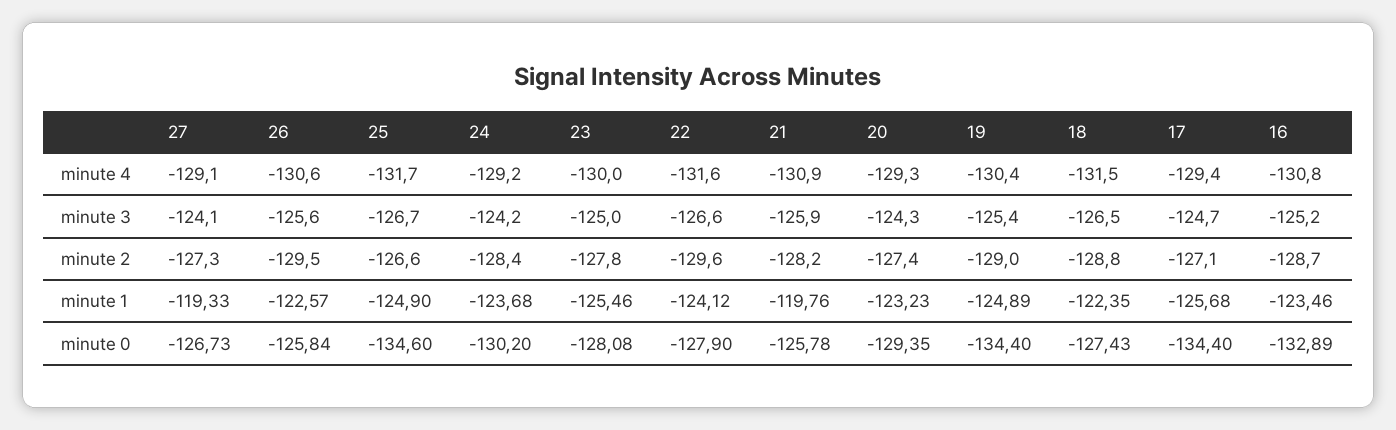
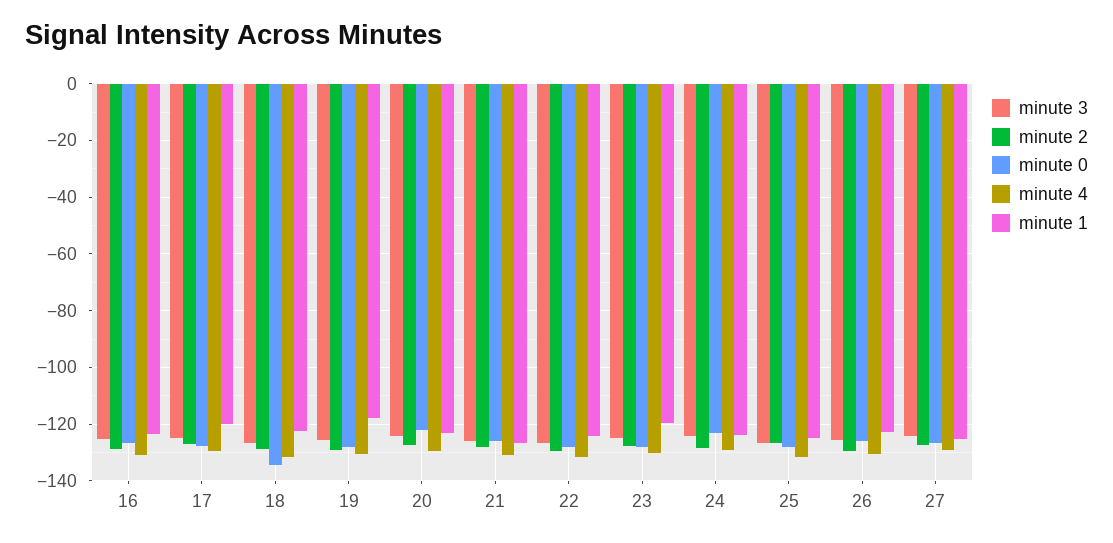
  {
    "minute 4": {
      "27": -129.1,
      "26": -130.6,
      "25": -131.7,
      "24": -129.2,
      "23": -130,
      "22": -131.6,
      "21": -130.9,
      "20": -129.3,
      "19": -130.4,
      "18": -131.5,
      "17": -129.4,
      "16": -130.8
    },
    "minute 3": {
      "27": -124.1,
      "26": -125.6,
      "25": -126.7,
      "24": -124.2,
      "23": -125,
      "22": -126.6,
      "21": -125.9,
      "20": -124.3,
      "19": -125.4,
      "18": -126.5,
      "17": -124.7,
      "16": -125.2
    },
    "minute 2": {
      "27": -127.3,
      "26": -129.5,
      "25": -126.6,
      "24": -128.4,
      "23": -127.8,
      "22": -129.6,
      "21": -128.2,
      "20": -127.4,
      "19": -129,
      "18": -128.8,
      "17": -127.1,
      "16": -128.7
    },
    "minute 1": {
-     "27": -119.33,
+     "27": -125,
      "26": -122.57,
      "25": -124.9,
      "24": -123.68,
-     "23": -125.46,
+     "23": -120,
      "22": -124.12,
-     "21": -119.76,
+     "21": -127.5,
      "20": -123.23,
-     "19": -124.89,
+     "19": -117.5,
      "18": -122.35,
-     "17": -125.68,
+     "17": -120,
      "16": -123.46
    },
    "minute 0": {
      "27": -126.73,
      "26": -125.84,
-     "25": -134.6,
+     "25": -127.5,
-     "24": -130.2,
+     "24": -122.5,
      "23": -128.08,
      "22": -127.9,
      "21": -125.78,
-     "20": -129.35,
+     "20": -122.5,
-     "19": -134.4,
+     "19": -127.5,
-     "18": -127.43,
+     "18": -135,
-     "17": -134.4,
+     "17": -127.5,
-     "16": -132.89
+     "16": -127.5
    }
  }

